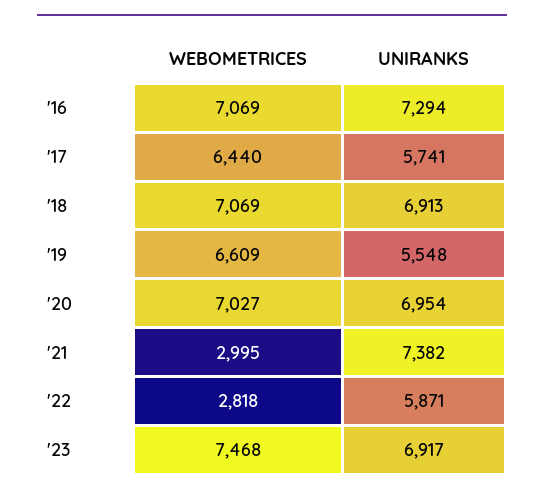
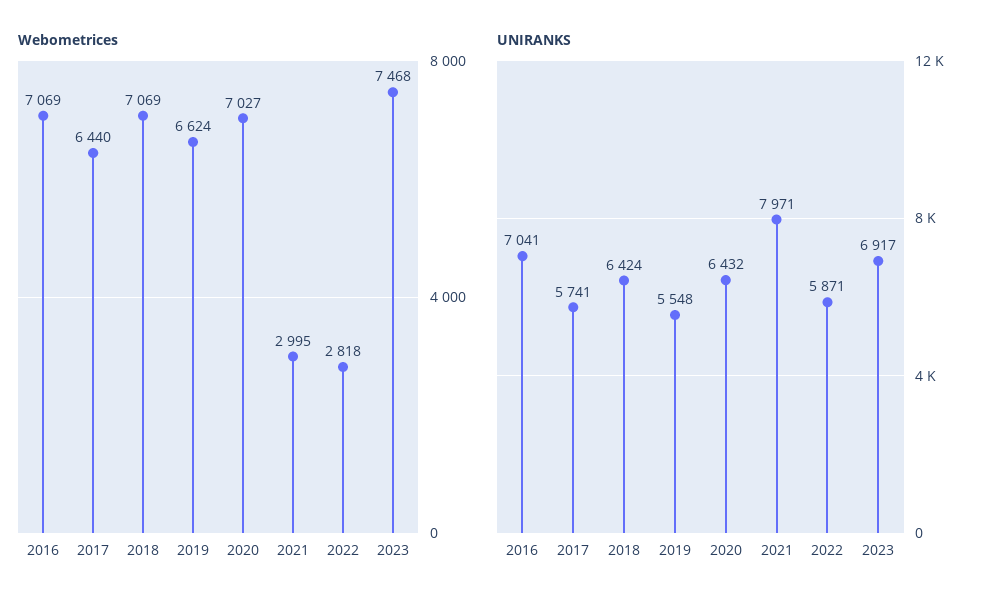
  {
    "WEBOMETRICES": {
      "'16": 7069,
      "'17": 6440,
      "'18": 7069,
-     "'19": 6609,
+     "'19": 6624,
      "'20": 7027,
      "'21": 2995,
      "'22": 2818,
      "'23": 7468
    },
    "UNIRANKS": {
-     "'16": 7294,
+     "'16": 7041,
      "'17": 5741,
-     "'18": 6913,
+     "'18": 6424,
      "'19": 5548,
-     "'20": 6954,
+     "'20": 6432,
-     "'21": 7382,
+     "'21": 7971,
      "'22": 5871,
      "'23": 6917
    }
  }

